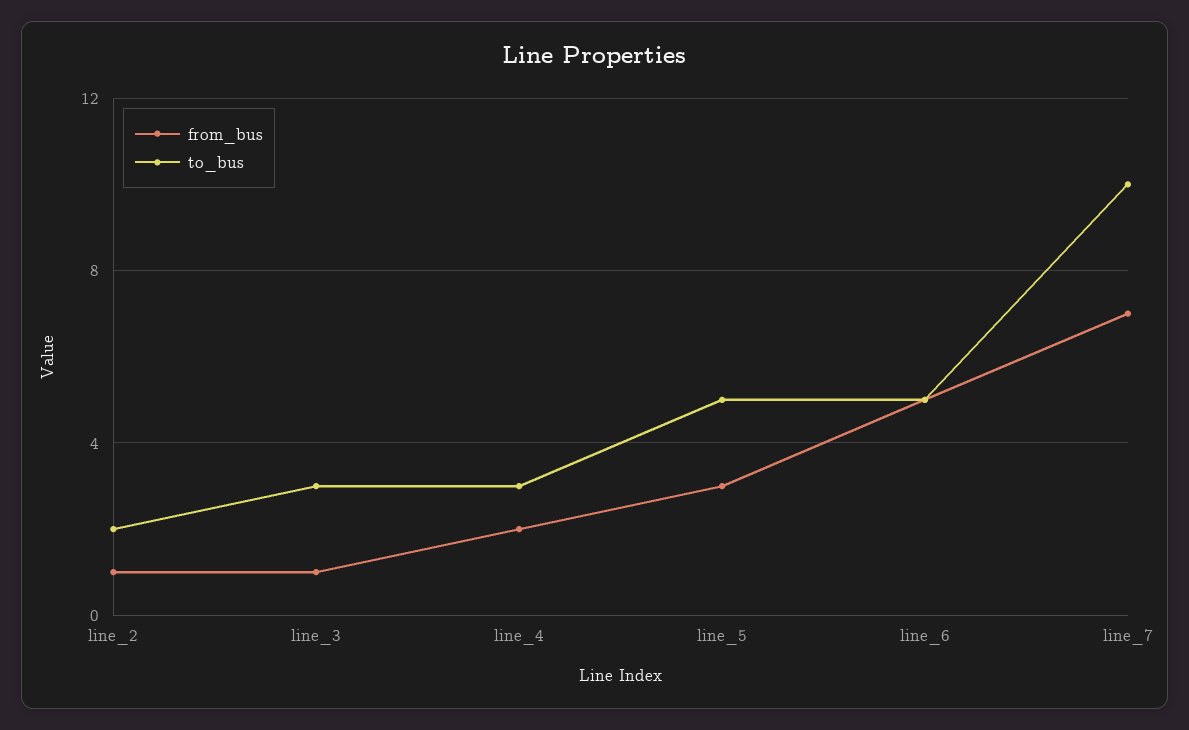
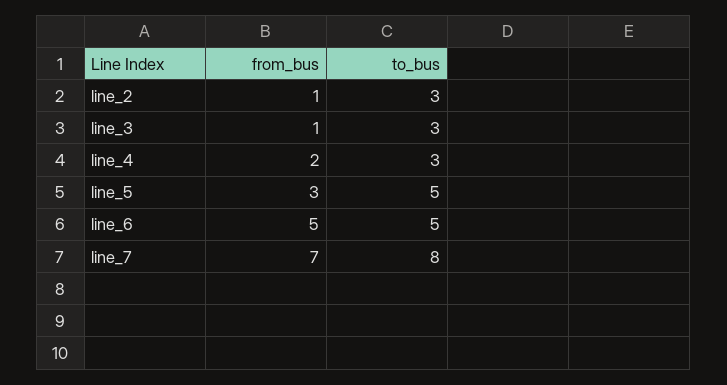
  {
    "from_bus": {
      "line_2": 1,
      "line_3": 1,
      "line_4": 2,
      "line_5": 3,
      "line_6": 5,
      "line_7": 7
    },
    "to_bus": {
-     "line_2": 2,
+     "line_2": 3,
      "line_3": 3,
      "line_4": 3,
      "line_5": 5,
      "line_6": 5,
-     "line_7": 10
+     "line_7": 8
    }
  }

